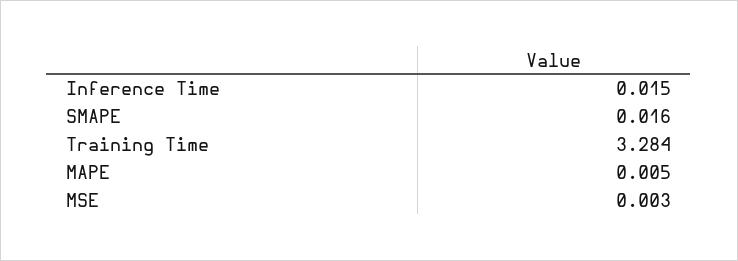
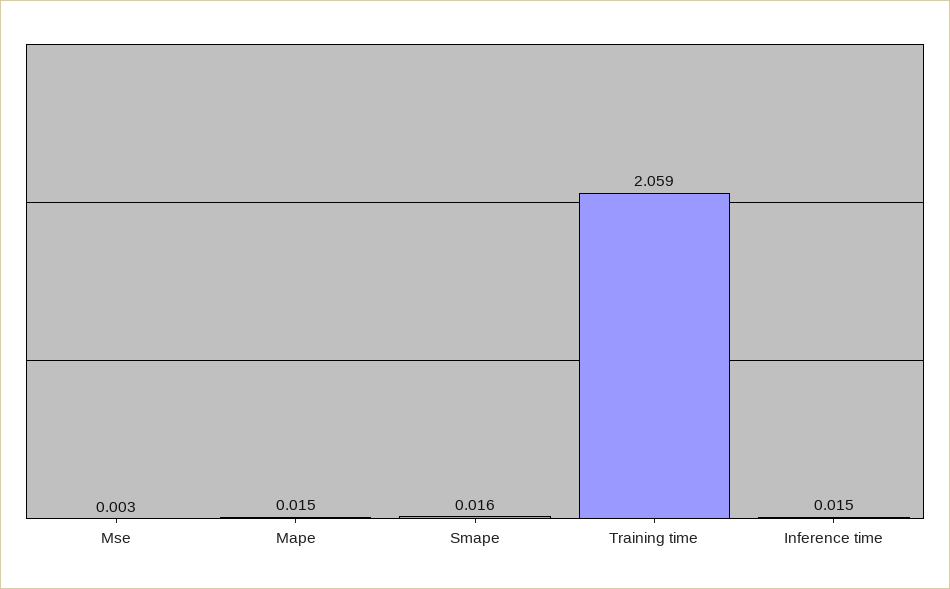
  {
    "Inference Time": 0.015,
    "SMAPE": 0.016,
-   "Training Time": 3.284,
+   "Training Time": 2.059,
-   "MAPE": 0.005,
+   "MAPE": 0.015,
    "MSE": 0.003
  }

